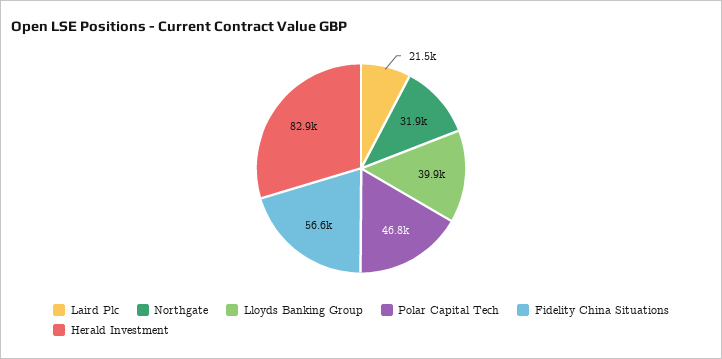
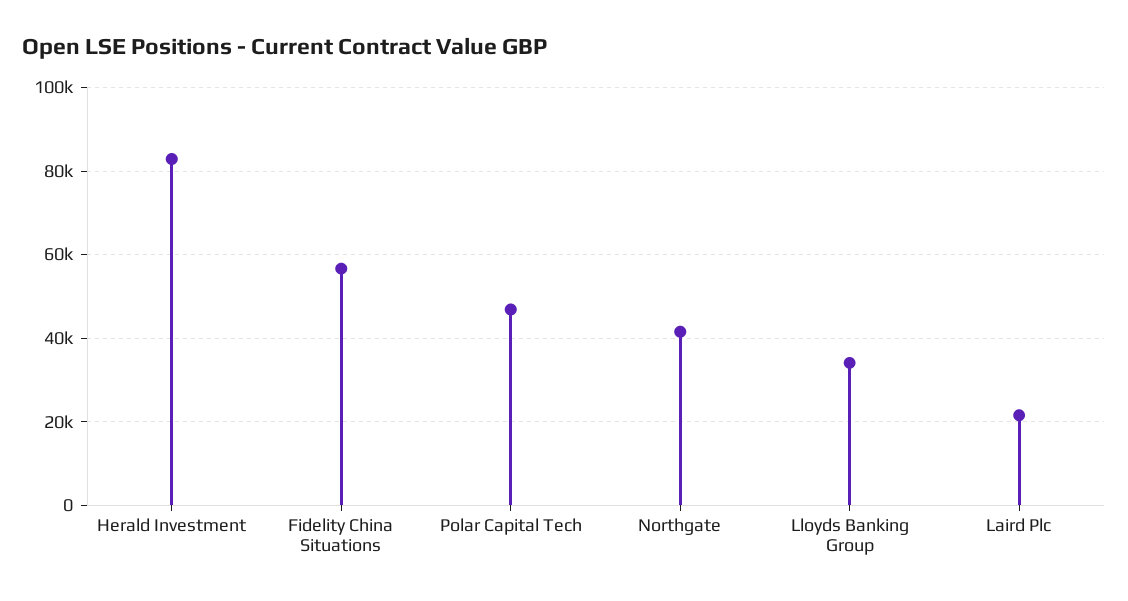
  {
    "Laird Plc": 21500,
-   "Northgate": 31900,
+   "Northgate": 42000,
-   "Lloyds Banking Group": 39900,
+   "Lloyds Banking Group": 34000,
    "Polar Capital Tech": 46800,
    "Fidelity China Situations": 56600,
    "Herald Investment": 82900
  }

